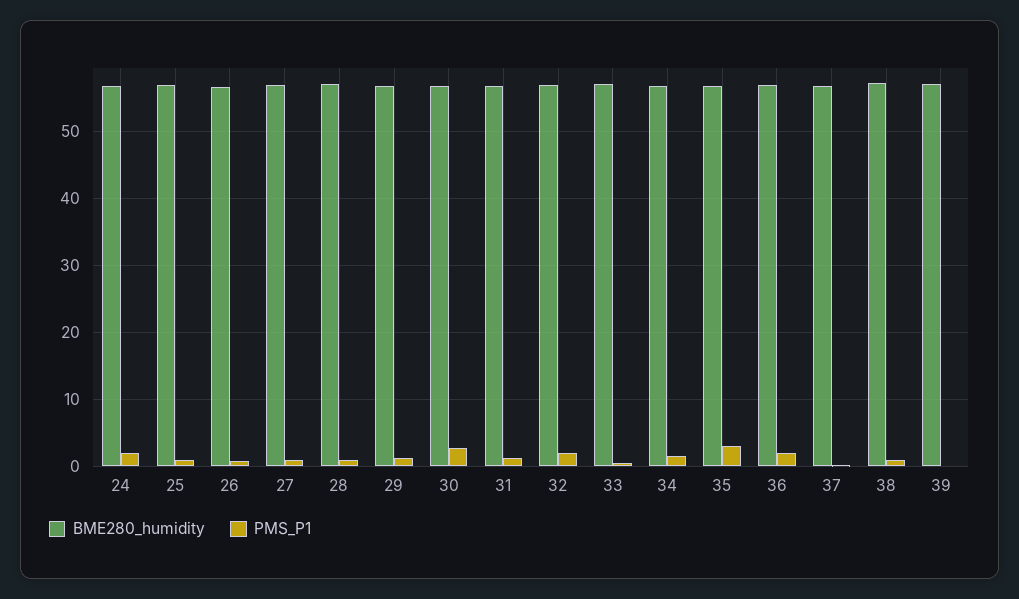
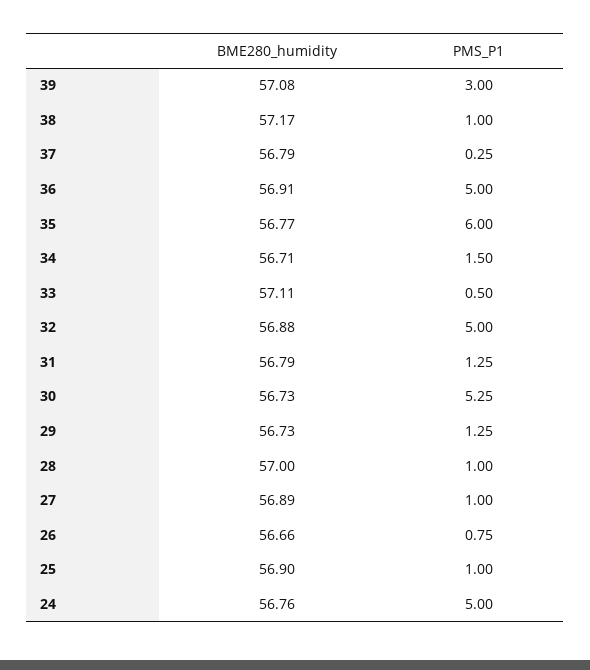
  {
    "BME280_humidity": {
      "24": 56.76,
      "25": 56.9,
      "26": 56.66,
      "27": 56.89,
      "28": 57,
      "29": 56.73,
      "30": 56.73,
      "31": 56.79,
      "32": 56.88,
      "33": 57.11,
      "34": 56.71,
      "35": 56.77,
      "36": 56.91,
      "37": 56.79,
      "38": 57.17,
      "39": 57.08
    },
    "PMS_P1": {
-     "24": 2,
+     "24": 5,
      "25": 1,
      "26": 0.75,
      "27": 1,
      "28": 1,
      "29": 1.25,
-     "30": 3,
+     "30": 5.25,
      "31": 1.25,
-     "32": 2,
+     "32": 5,
      "33": 0.5,
      "34": 1.5,
-     "35": 3,
+     "35": 6,
-     "36": 2,
+     "36": 5,
      "37": 0.25,
      "38": 1,
-     "39": 0
+     "39": 3
    }
  }

